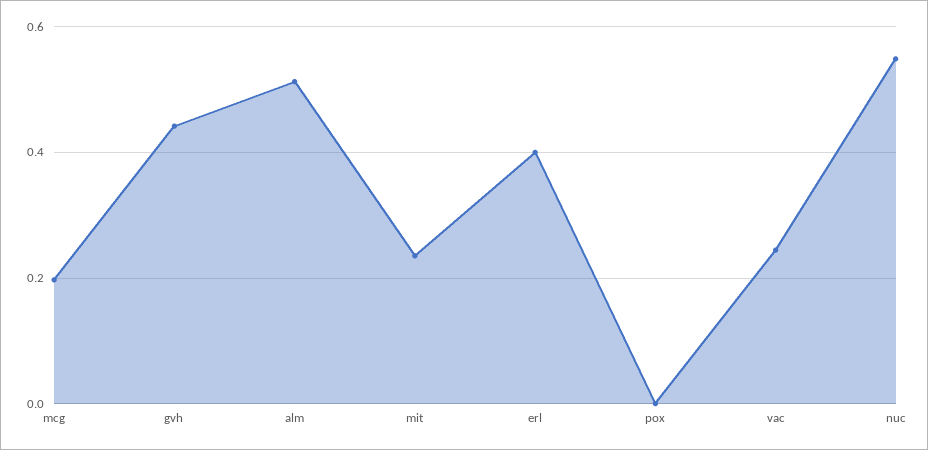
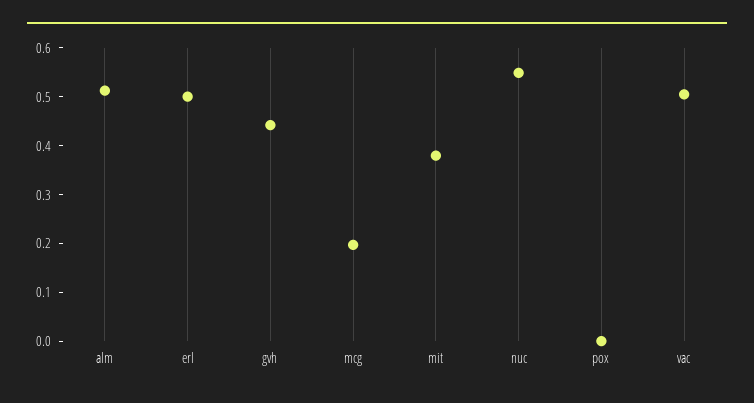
  {
    "mcg": 0.2,
    "gvh": 0.44,
    "alm": 0.52,
-   "mit": 0.24,
+   "mit": 0.38,
-   "erl": 0.4,
+   "erl": 0.5,
    "pox": 0,
-   "vac": 0.24,
+   "vac": 0.5,
    "nuc": 0.54
  }

